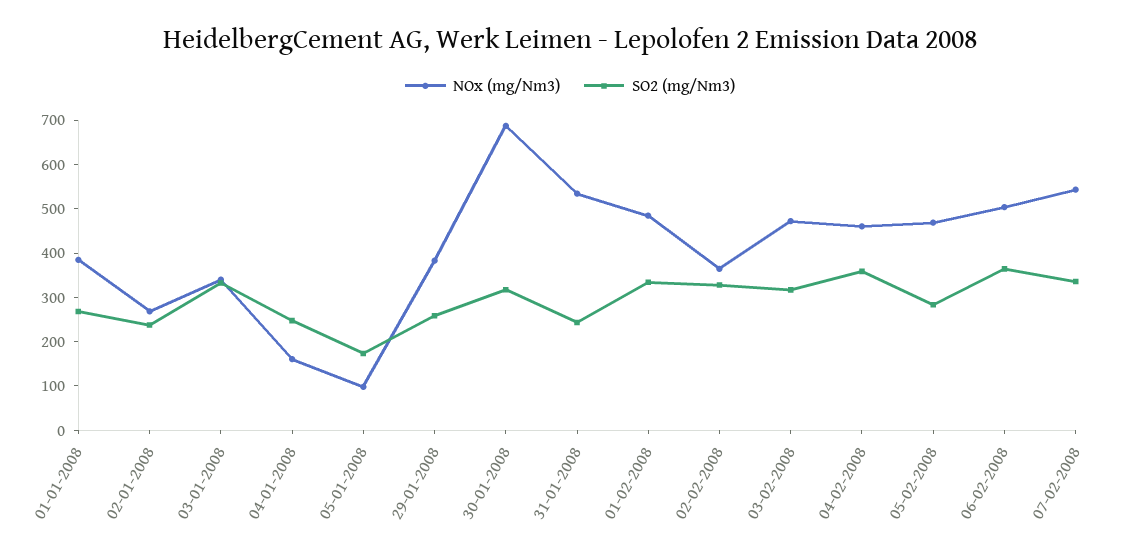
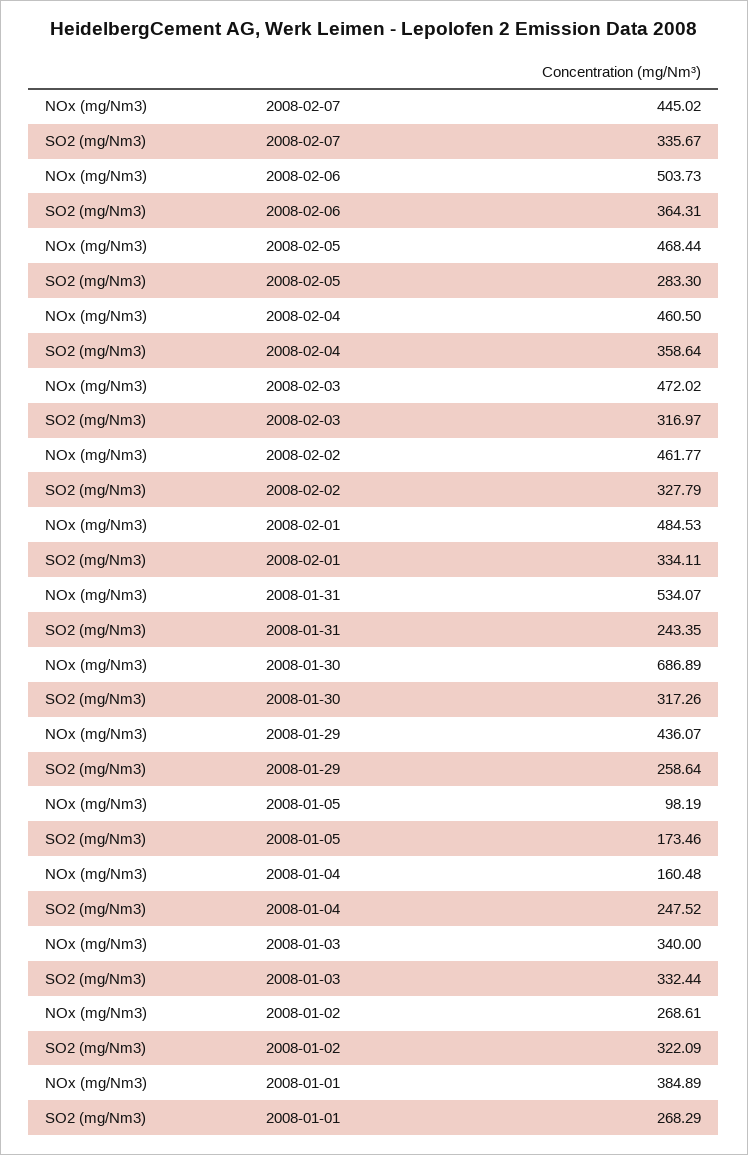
  {
    "NOx (mg/Nm3)": {
      "01-01-2008": 384.89,
      "02-01-2008": 268.61,
      "03-01-2008": 340,
      "04-01-2008": 160.48,
      "05-01-2008": 98.19,
-     "29-01-2008": 380,
+     "29-01-2008": 436.07,
      "30-01-2008": 686.89,
      "31-01-2008": 534.07,
      "01-02-2008": 484.53,
-     "02-02-2008": 360,
+     "02-02-2008": 461.77,
      "03-02-2008": 472.02,
      "04-02-2008": 460.5,
      "05-02-2008": 468.44,
      "06-02-2008": 503.73,
-     "07-02-2008": 540
+     "07-02-2008": 445.02
    },
    "SO2 (mg/Nm3)": {
      "01-01-2008": 268.29,
-     "02-01-2008": 240,
+     "02-01-2008": 322.09,
      "03-01-2008": 332.44,
      "04-01-2008": 247.52,
      "05-01-2008": 173.46,
      "29-01-2008": 258.64,
      "30-01-2008": 317.26,
      "31-01-2008": 243.35,
      "01-02-2008": 334.11,
      "02-02-2008": 327.79,
      "03-02-2008": 316.97,
      "04-02-2008": 358.64,
      "05-02-2008": 283.3,
      "06-02-2008": 364.31,
      "07-02-2008": 335.67
    }
  }

